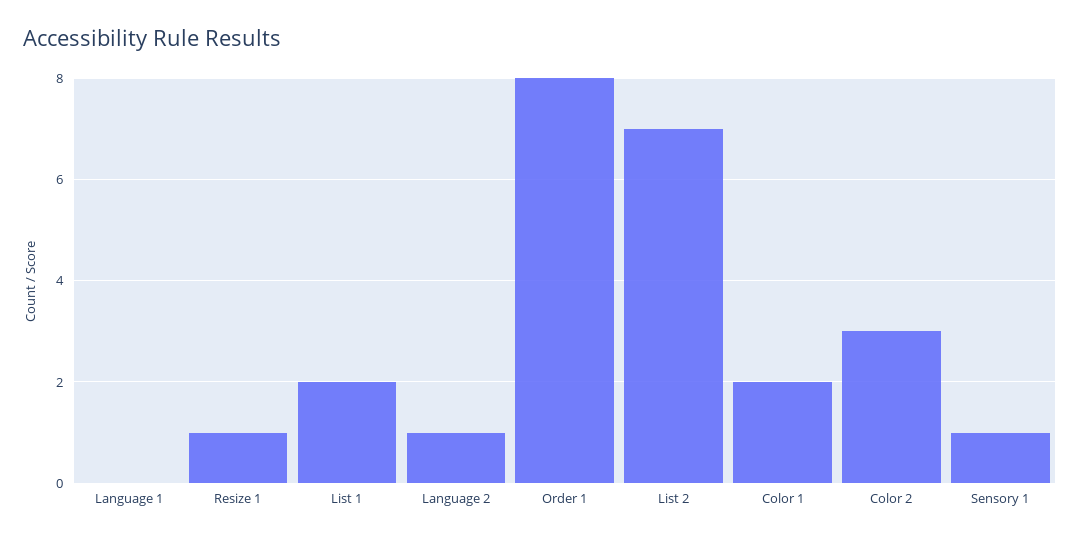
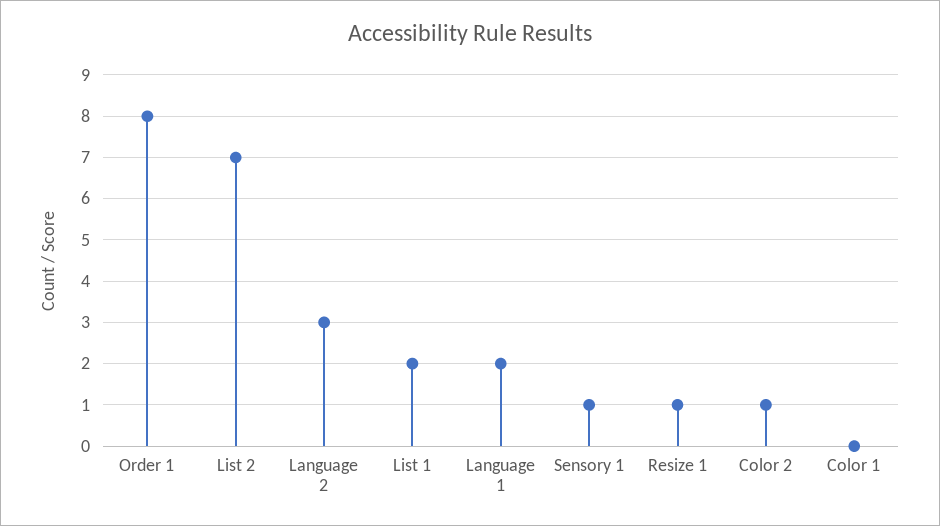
  {
-   "Language 1": 0,
+   "Language 1": 2,
    "Resize 1": 1,
    "List 1": 2,
-   "Language 2": 1,
+   "Language 2": 3,
    "Order 1": 8,
    "List 2": 7,
-   "Color 1": 2,
+   "Color 1": 0,
-   "Color 2": 3,
+   "Color 2": 1,
    "Sensory 1": 1
  }

